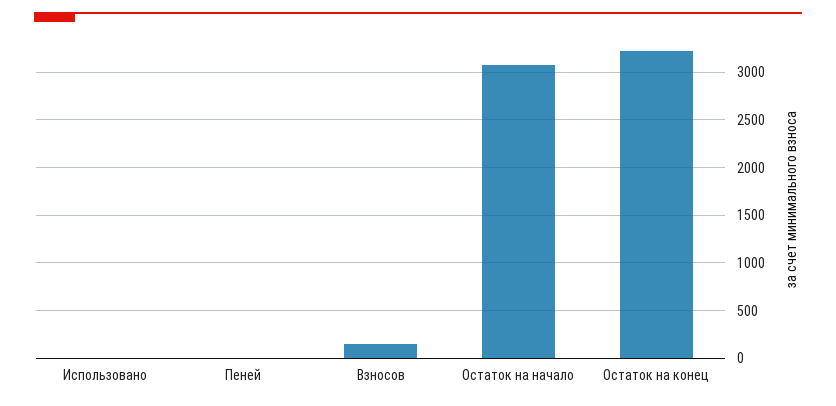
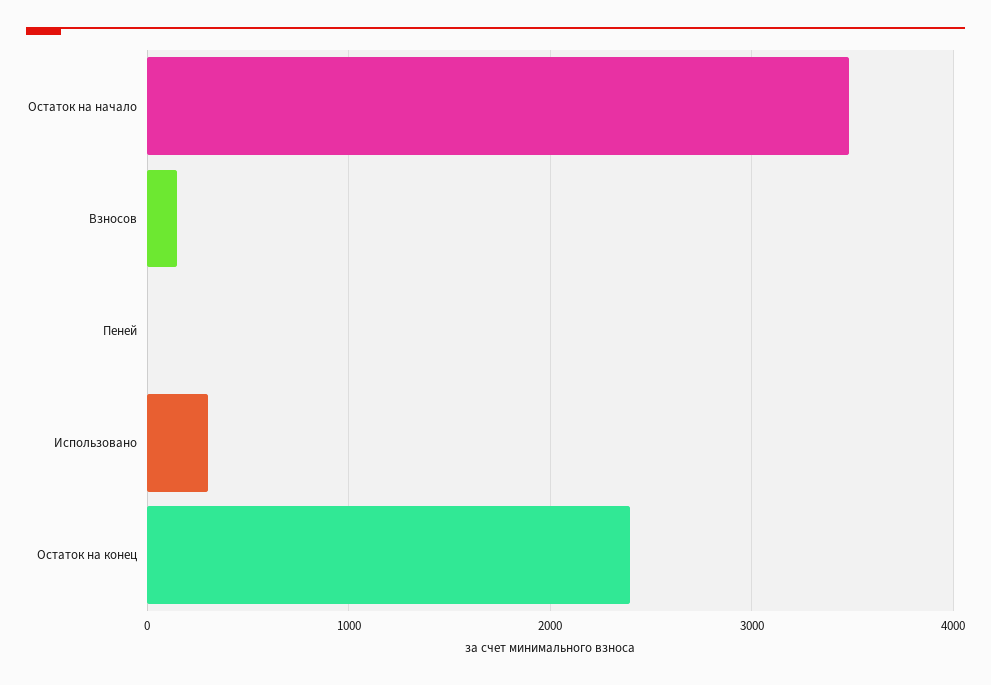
  {
-   "Использовано": 0,
+   "Использовано": 300,
    "Пеней": 0,
    "Взносов": 100,
-   "Остаток на начало": 3100,
+   "Остаток на начало": 3500,
-   "Остаток на конец": 3200
+   "Остаток на конец": 2400
  }

